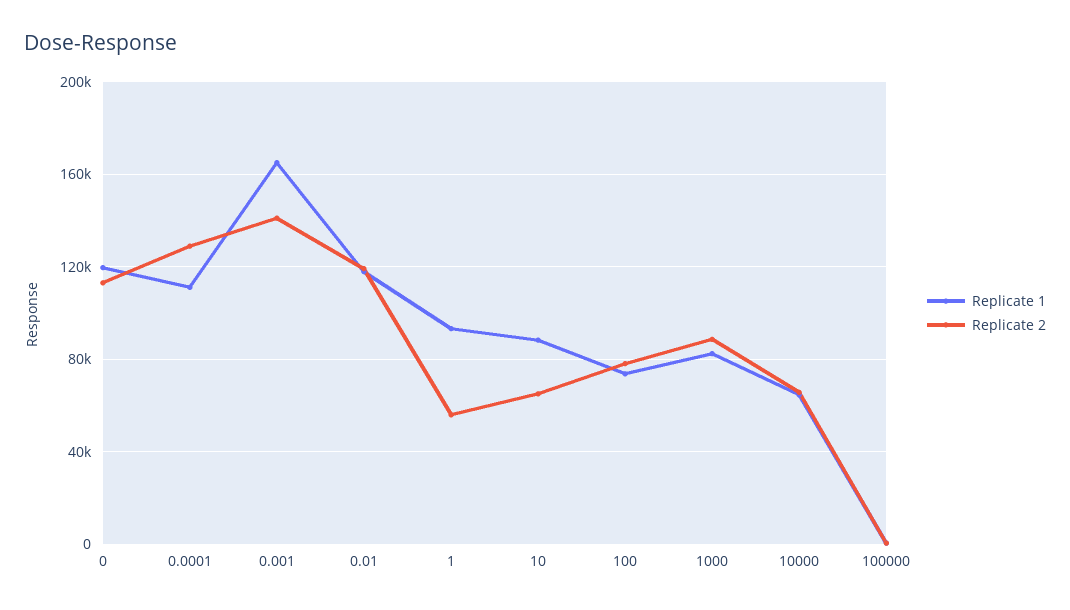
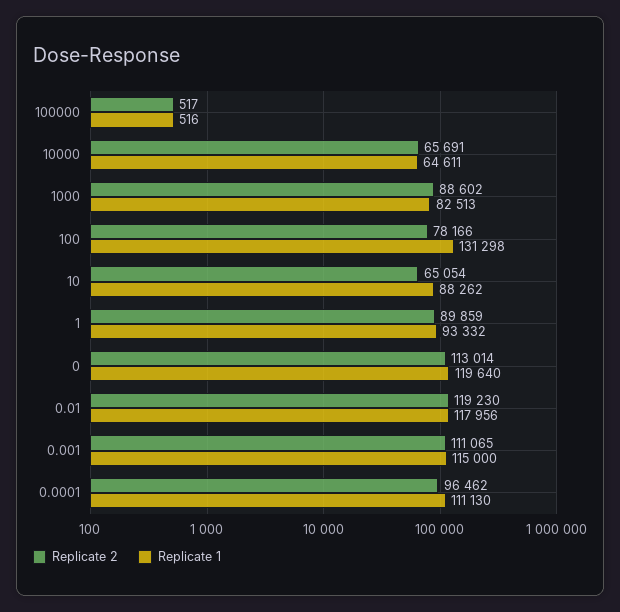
  {
    "Replicate 1": {
      "0": 119640,
      "0.0001": 111130,
-     "0.001": 165000,
+     "0.001": 115000,
      "0.01": 117956,
      "1": 93332,
      "10": 88262,
-     "100": 75000,
+     "100": 131298,
      "1000": 82513,
      "10000": 64611,
      "100000": 516
    },
    "Replicate 2": {
      "0": 113014,
-     "0.0001": 130000,
+     "0.0001": 96462,
-     "0.001": 140000,
+     "0.001": 111065,
      "0.01": 119230,
-     "1": 55000,
+     "1": 89859,
      "10": 65054,
      "100": 78166,
      "1000": 88602,
      "10000": 65691,
      "100000": 517
    }
  }

